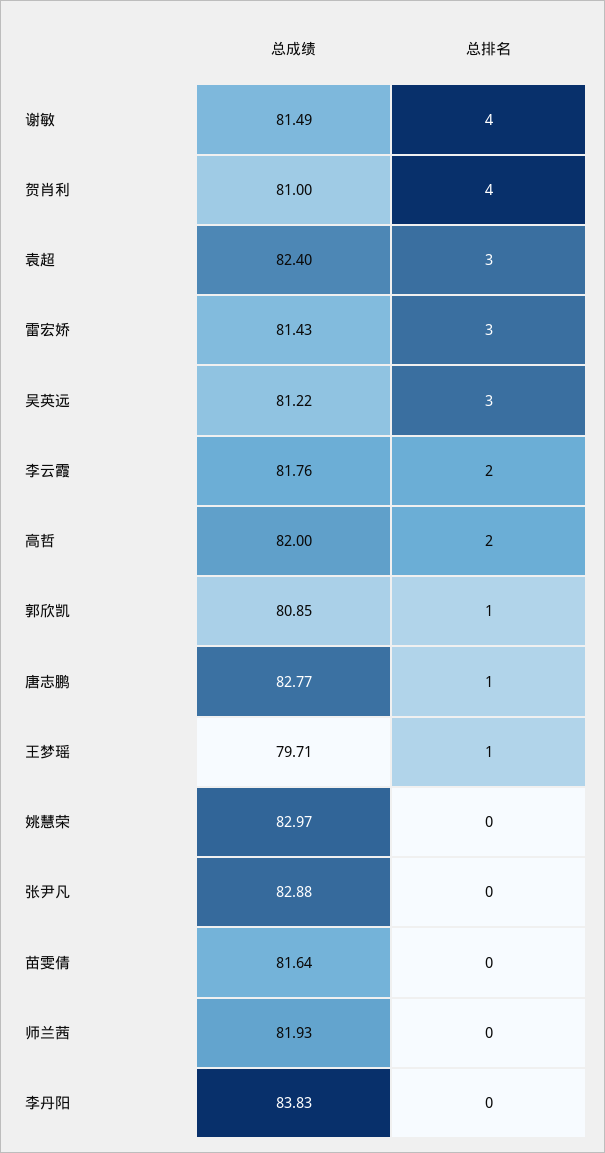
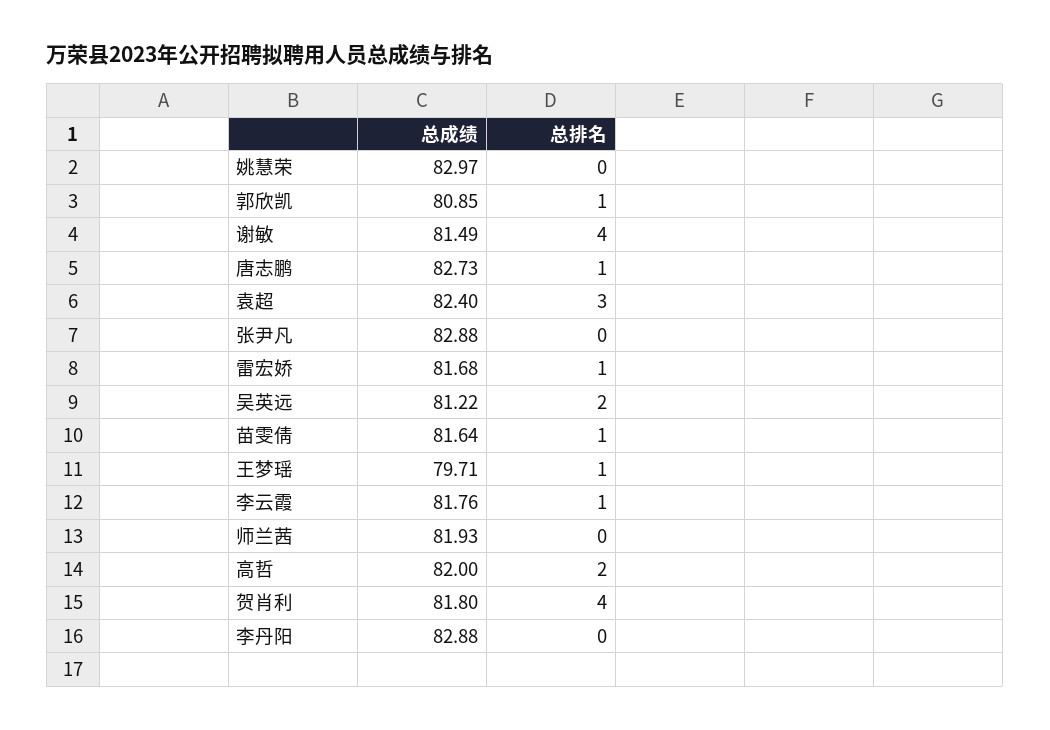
  {
    "总成绩": {
      "谢敏": 81.49,
-     "贺肖利": 81,
+     "贺肖利": 81.8,
      "袁超": 82.4,
-     "雷宏娇": 81.43,
+     "雷宏娇": 81.68,
      "吴英远": 81.22,
      "李云霞": 81.76,
      "高哲": 82,
      "郭欣凯": 80.85,
-     "唐志鹏": 82.77,
+     "唐志鹏": 82.73,
      "王梦瑶": 79.71,
      "姚慧荣": 82.97,
      "张尹凡": 82.88,
      "苗雯倩": 81.64,
      "师兰茜": 81.93,
-     "李丹阳": 83.83
+     "李丹阳": 82.88
    },
    "总排名": {
      "谢敏": 4,
      "贺肖利": 4,
      "袁超": 3,
-     "雷宏娇": 3,
+     "雷宏娇": 1,
-     "吴英远": 3,
+     "吴英远": 2,
-     "李云霞": 2,
+     "李云霞": 1,
      "高哲": 2,
      "郭欣凯": 1,
      "唐志鹏": 1,
      "王梦瑶": 1,
      "姚慧荣": 0,
      "张尹凡": 0,
-     "苗雯倩": 0,
+     "苗雯倩": 1,
      "师兰茜": 0,
      "李丹阳": 0
    }
  }

